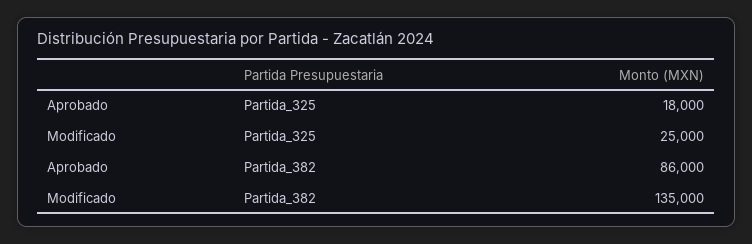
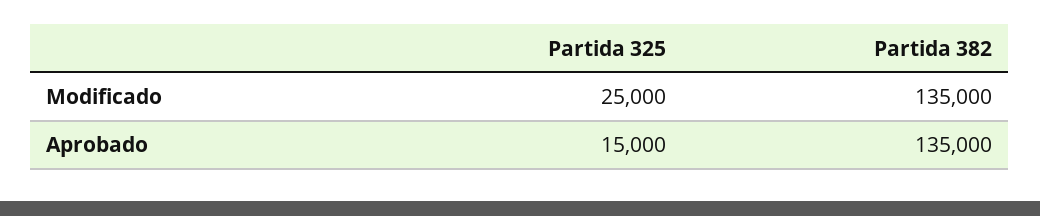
  {
    "Aprobado": {
-     "Partida_325": 18000,
+     "Partida_325": 15000,
-     "Partida_382": 86000
+     "Partida_382": 135000
    },
    "Modificado": {
      "Partida_325": 25000,
      "Partida_382": 135000
    }
  }

